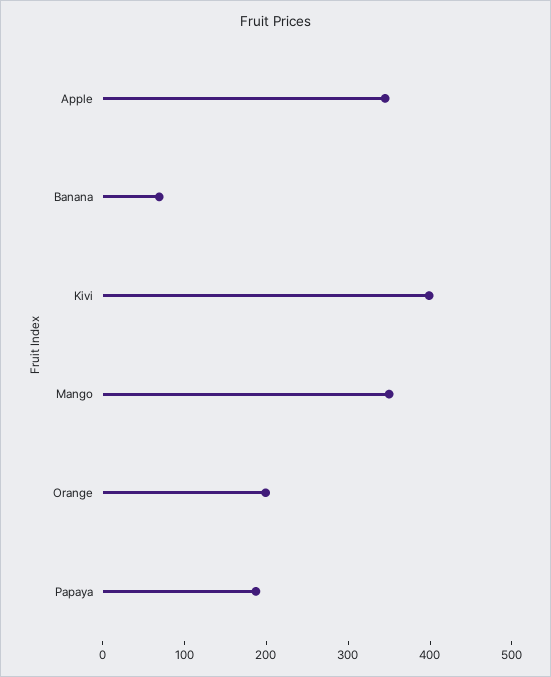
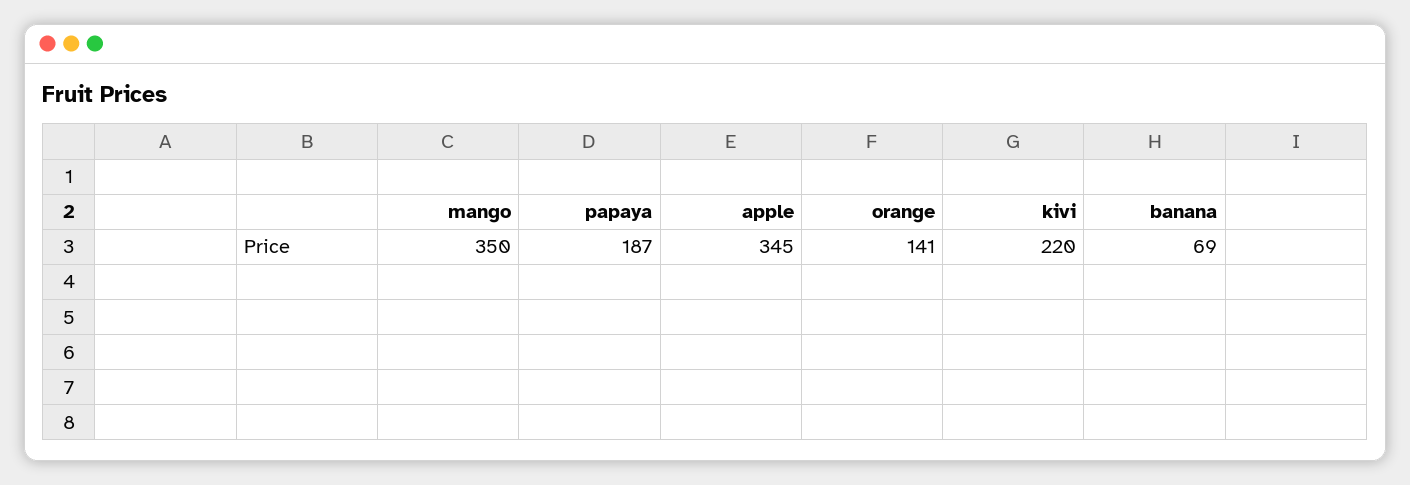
  {
    "Apple": 345,
    "Banana": 69,
-   "Kivi": 400,
+   "Kivi": 220,
    "Mango": 350,
-   "Orange": 200,
+   "Orange": 141,
    "Papaya": 187
  }

